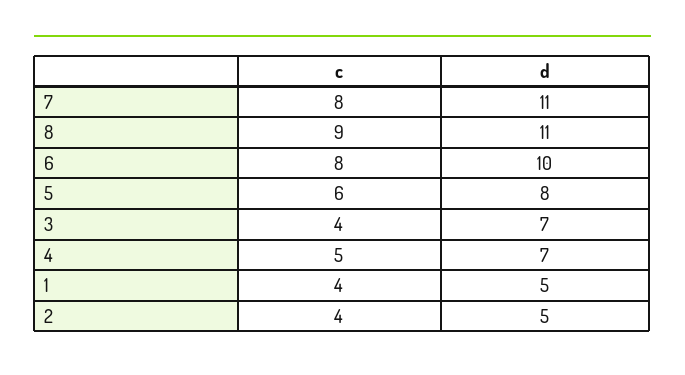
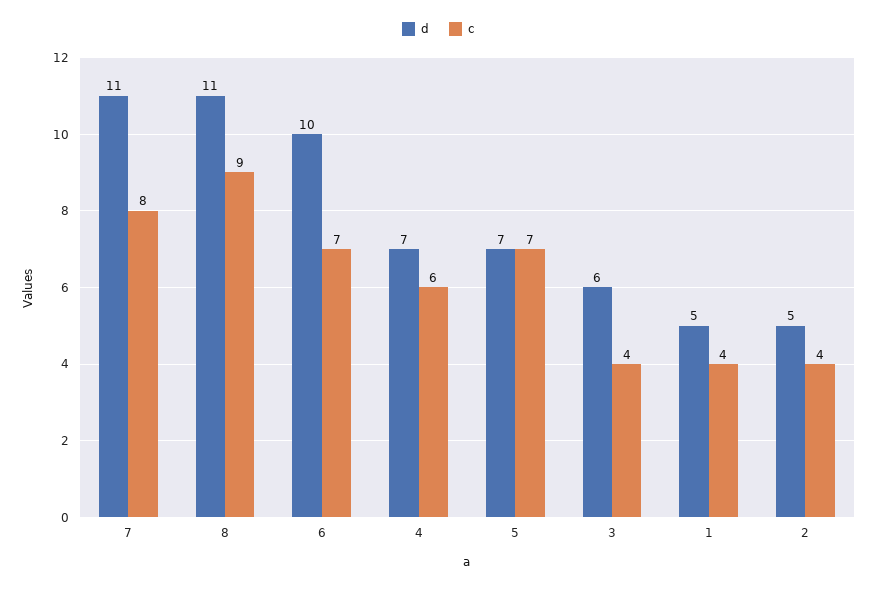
  {
    "c": {
      "7": 8,
      "8": 9,
-     "6": 8,
+     "6": 7,
-     "5": 6,
+     "5": 7,
      "3": 4,
-     "4": 5,
+     "4": 6,
      "1": 4,
      "2": 4
    },
    "d": {
      "7": 11,
      "8": 11,
      "6": 10,
-     "5": 8,
+     "5": 7,
-     "3": 7,
+     "3": 6,
      "4": 7,
      "1": 5,
      "2": 5
    }
  }

